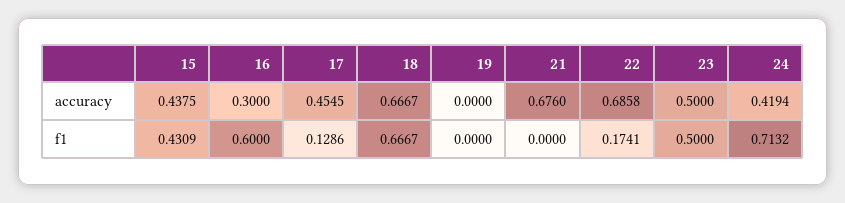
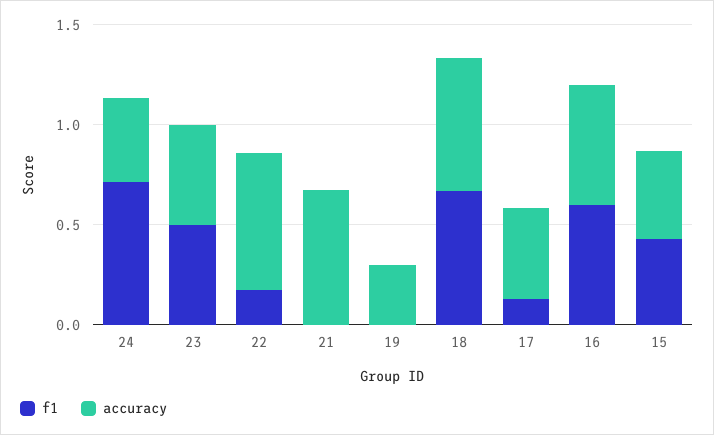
  {
    "accuracy": {
      "15": 0.4375,
-     "16": 0.3,
+     "16": 0.6,
      "17": 0.4545,
      "18": 0.6667,
-     "19": 0,
+     "19": 0.3,
      "21": 0.676,
      "22": 0.6858,
      "23": 0.5,
      "24": 0.4194
    },
    "f1": {
      "15": 0.4309,
      "16": 0.6,
      "17": 0.1286,
      "18": 0.6667,
      "19": 0,
      "21": 0,
      "22": 0.1741,
      "23": 0.5,
      "24": 0.7132
    }
  }

